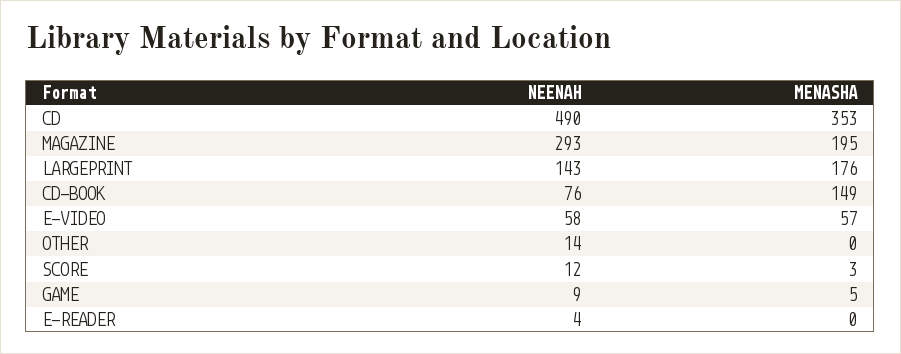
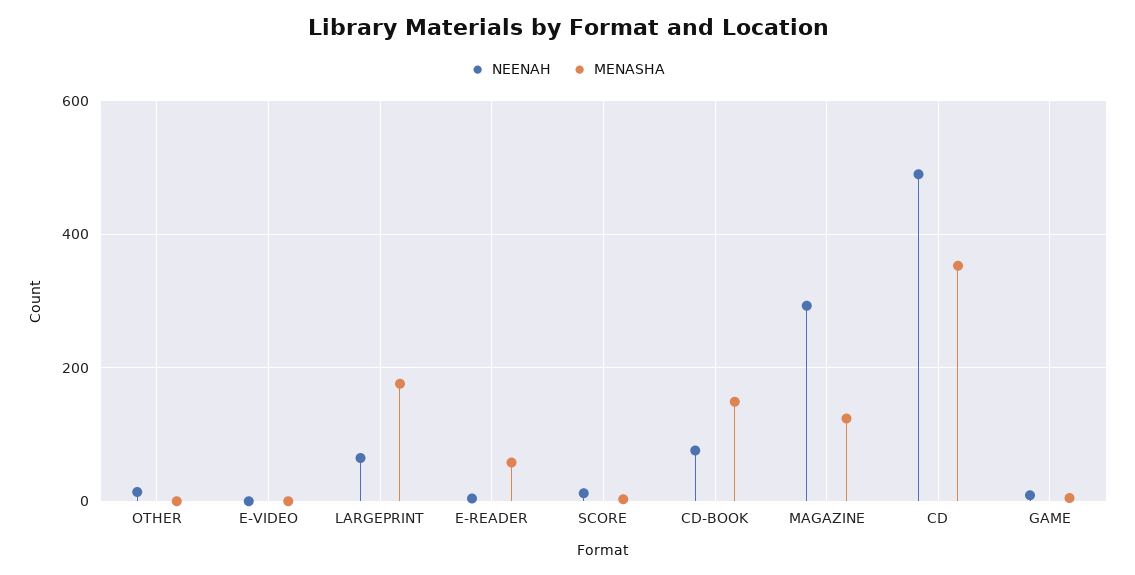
  {
    "NEENAH": {
      "CD": 490,
      "MAGAZINE": 293,
-     "LARGEPRINT": 143,
+     "LARGEPRINT": 60,
      "CD-BOOK": 76,
-     "E-VIDEO": 58,
+     "E-VIDEO": 0,
      "OTHER": 14,
      "SCORE": 12,
      "GAME": 9,
      "E-READER": 4
    },
    "MENASHA": {
      "CD": 353,
-     "MAGAZINE": 195,
+     "MAGAZINE": 120,
      "LARGEPRINT": 176,
      "CD-BOOK": 149,
-     "E-VIDEO": 57,
+     "E-VIDEO": 0,
      "OTHER": 0,
      "SCORE": 3,
      "GAME": 5,
-     "E-READER": 0
+     "E-READER": 60
    }
  }

